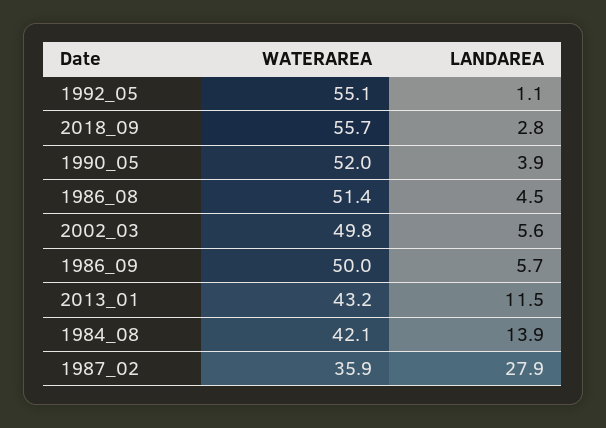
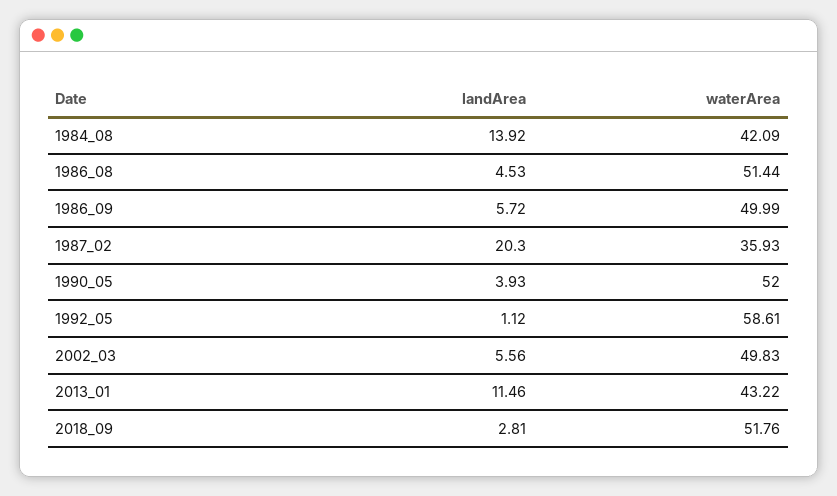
  {
    "WATERAREA": {
-     "1992_05": 55.1,
+     "1992_05": 58.61,
-     "2018_09": 55.7,
+     "2018_09": 51.76,
      "1990_05": 52,
      "1986_08": 51.44,
      "2002_03": 49.83,
      "1986_09": 49.99,
      "2013_01": 43.22,
      "1984_08": 42.09,
      "1987_02": 35.93
    },
    "LANDAREA": {
      "1992_05": 1.12,
      "2018_09": 2.81,
      "1990_05": 3.93,
      "1986_08": 4.53,
      "2002_03": 5.56,
      "1986_09": 5.72,
      "2013_01": 11.46,
      "1984_08": 13.92,
-     "1987_02": 27.9
+     "1987_02": 20.3
    }
  }

